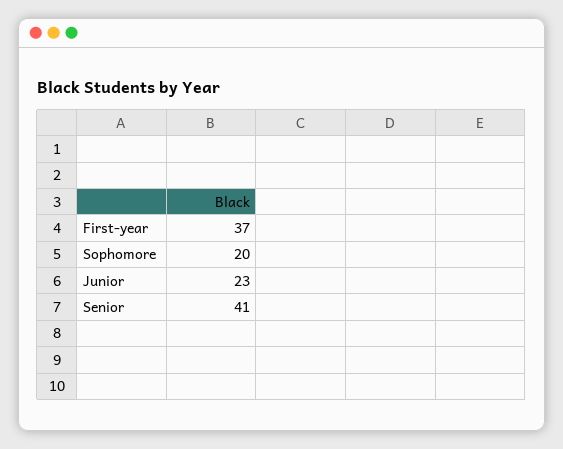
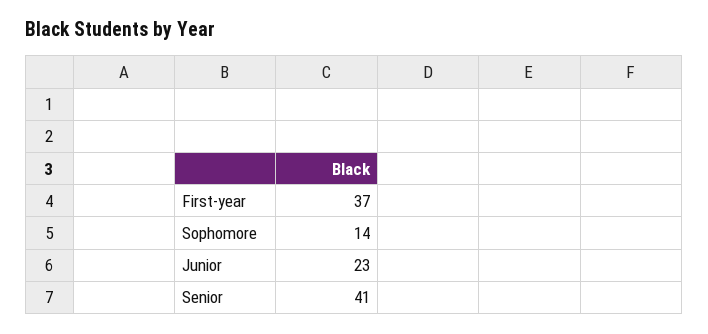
  {
    "First-year": 37,
-   "Sophomore": 20,
+   "Sophomore": 14,
    "Junior": 23,
    "Senior": 41
  }

